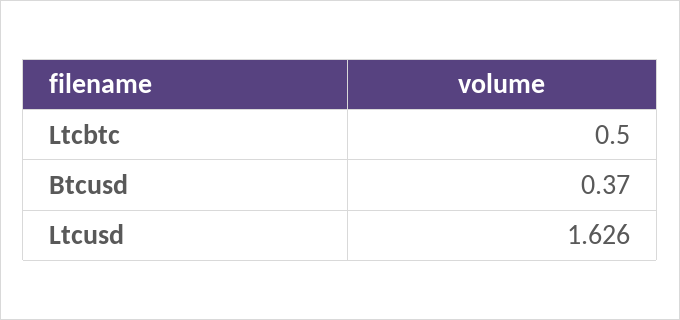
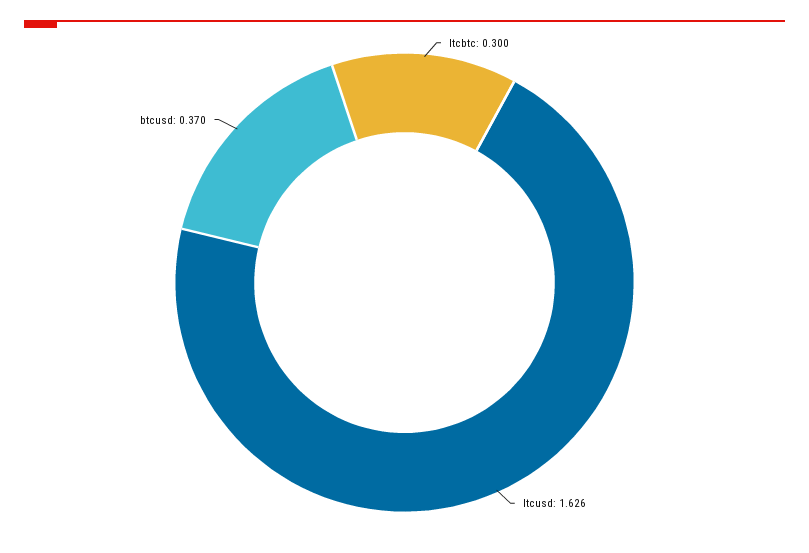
  {
-   "Ltcbtc": 0.5,
+   "Ltcbtc": 0.3,
    "Btcusd": 0.37,
    "Ltcusd": 1.626
  }

